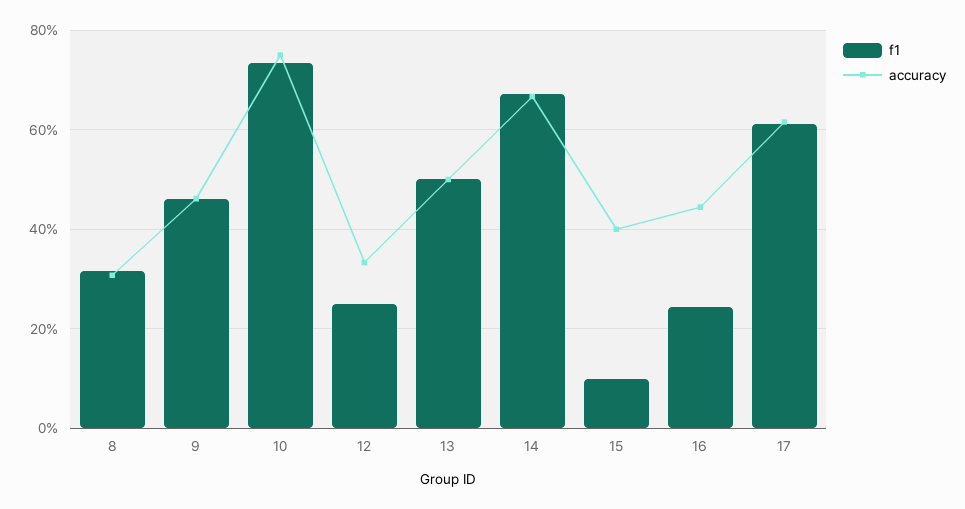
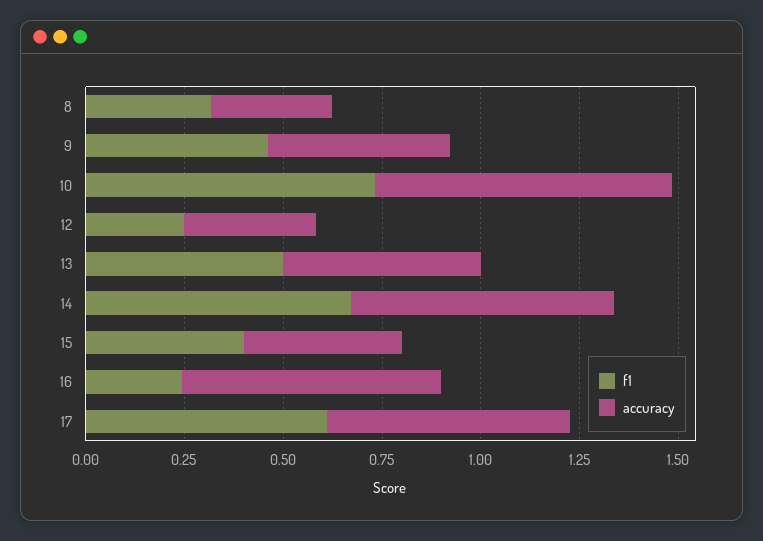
  {
    "f1": {
      "8": 0.32,
      "9": 0.46,
      "10": 0.74,
      "12": 0.26,
      "13": 0.5,
      "14": 0.68,
-     "15": 0.1,
+     "15": 0.4,
      "16": 0.24,
      "17": 0.62
    },
    "accuracy": {
      "8": 0.3,
      "9": 0.46,
      "10": 0.76,
      "12": 0.34,
      "13": 0.5,
      "14": 0.66,
      "15": 0.4,
-     "16": 0.44,
+     "16": 0.65,
      "17": 0.62
    }
  }

